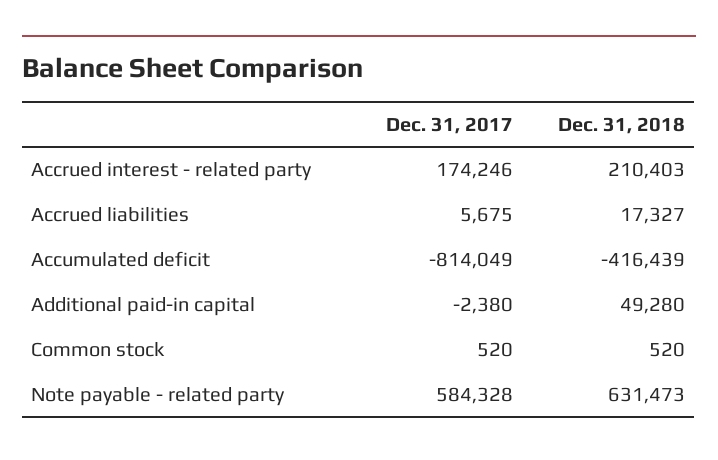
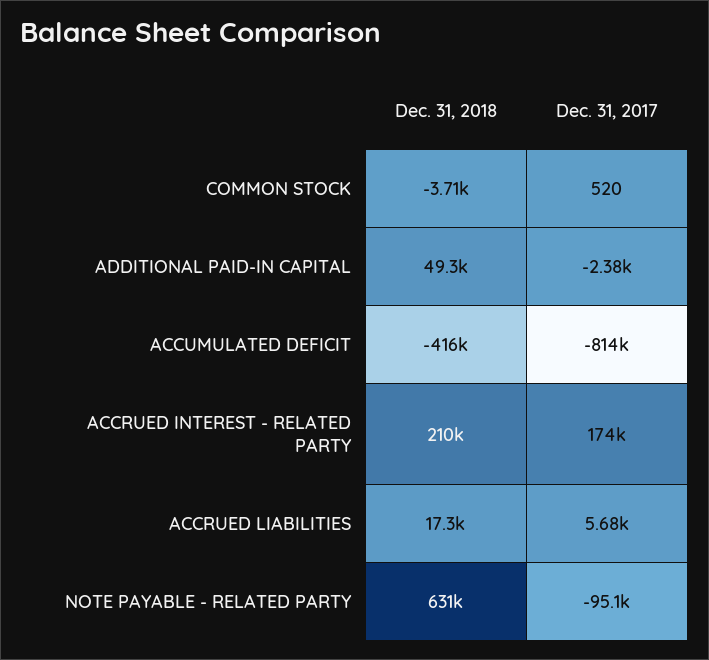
  {
    "Dec. 31, 2017": {
      "Accrued interest - related party": 174246,
      "Accrued liabilities": 5675,
      "Accumulated deficit": -814049,
      "Additional paid-in capital": -2380,
      "Common stock": 520,
-     "Note payable - related party": 584328
+     "Note payable - related party": -95100
    },
    "Dec. 31, 2018": {
      "Accrued interest - related party": 210403,
      "Accrued liabilities": 17327,
      "Accumulated deficit": -416439,
      "Additional paid-in capital": 49280,
-     "Common stock": 520,
+     "Common stock": -3710,
      "Note payable - related party": 631473
    }
  }

